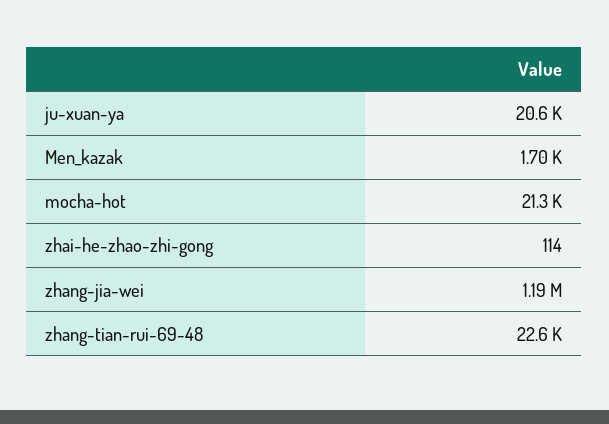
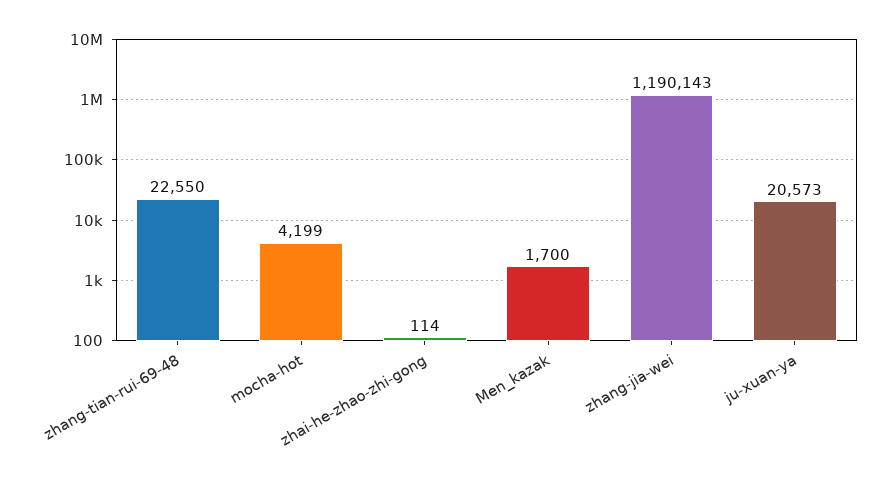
  {
    "ju-xuan-ya": 20573,
    "Men_kazak": 1700,
-   "mocha-hot": 21300,
+   "mocha-hot": 4199,
    "zhai-he-zhao-zhi-gong": 114,
    "zhang-jia-wei": 1190143,
    "zhang-tian-rui-69-48": 22550
  }

